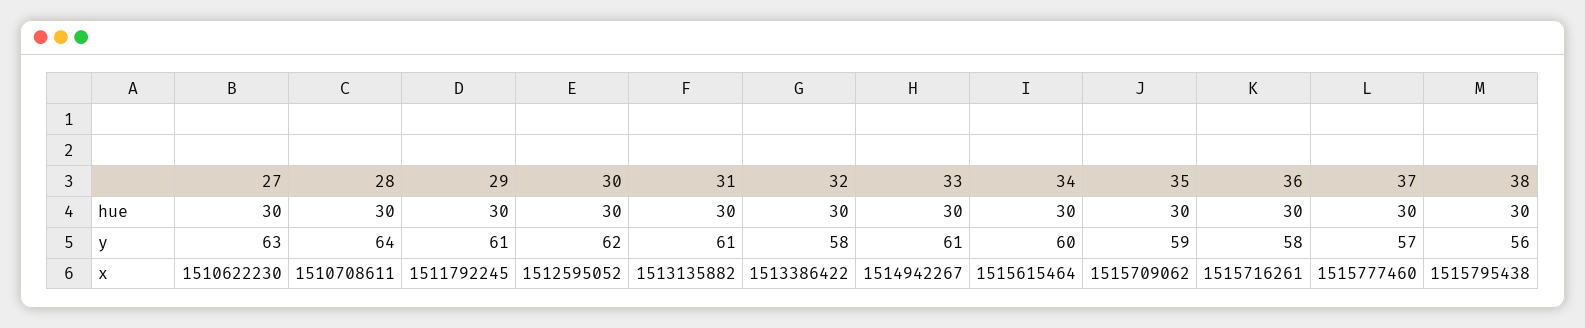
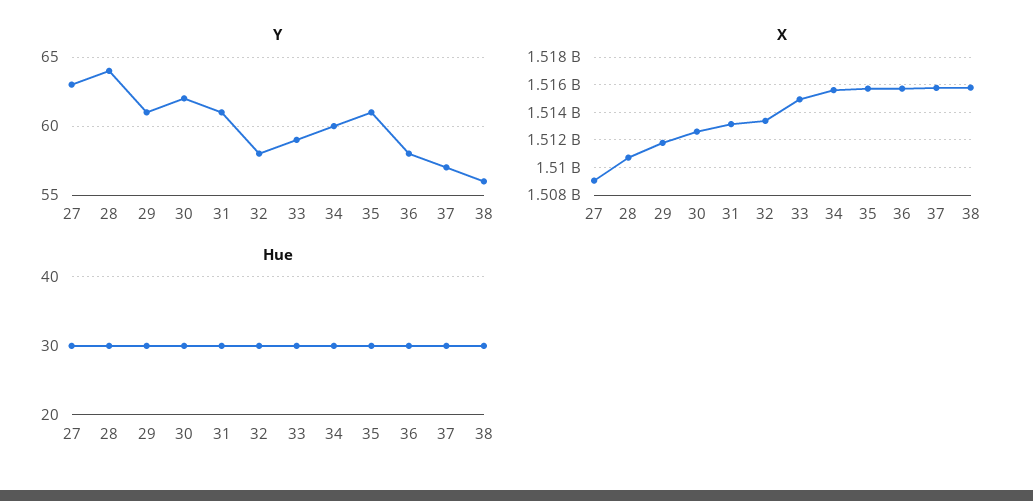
  {
    "hue": {
      "27": 30,
      "28": 30,
      "29": 30,
      "30": 30,
      "31": 30,
      "32": 30,
      "33": 30,
      "34": 30,
      "35": 30,
      "36": 30,
      "37": 30,
      "38": 30
    },
    "y": {
      "27": 63,
      "28": 64,
      "29": 61,
      "30": 62,
      "31": 61,
      "32": 58,
-     "33": 61,
+     "33": 59,
      "34": 60,
-     "35": 59,
+     "35": 61,
      "36": 58,
      "37": 57,
      "38": 56
    },
    "x": {
-     "27": 1510622230,
+     "27": 1509000000,
      "28": 1510708611,
      "29": 1511792245,
      "30": 1512595052,
      "31": 1513135882,
      "32": 1513386422,
      "33": 1514942267,
      "34": 1515615464,
      "35": 1515709062,
      "36": 1515716261,
      "37": 1515777460,
      "38": 1515795438
    }
  }

